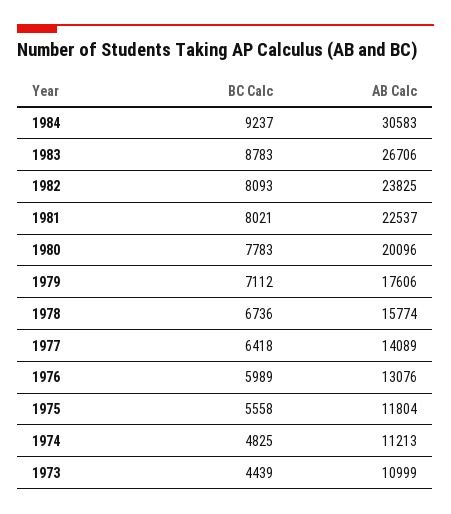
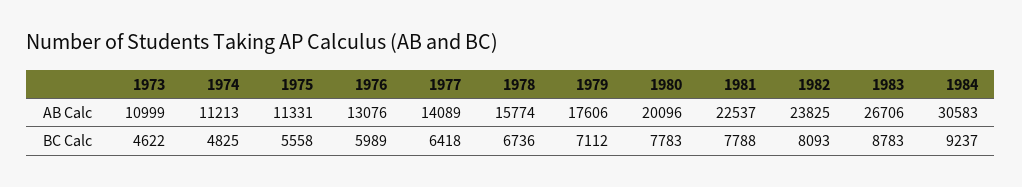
  {
    "BC Calc": {
      "1984": 9237,
      "1983": 8783,
      "1982": 8093,
-     "1981": 8021,
+     "1981": 7788,
      "1980": 7783,
      "1979": 7112,
      "1978": 6736,
      "1977": 6418,
      "1976": 5989,
      "1975": 5558,
      "1974": 4825,
-     "1973": 4439
+     "1973": 4622
    },
    "AB Calc": {
      "1984": 30583,
      "1983": 26706,
      "1982": 23825,
      "1981": 22537,
      "1980": 20096,
      "1979": 17606,
      "1978": 15774,
      "1977": 14089,
      "1976": 13076,
-     "1975": 11804,
+     "1975": 11331,
      "1974": 11213,
      "1973": 10999
    }
  }

